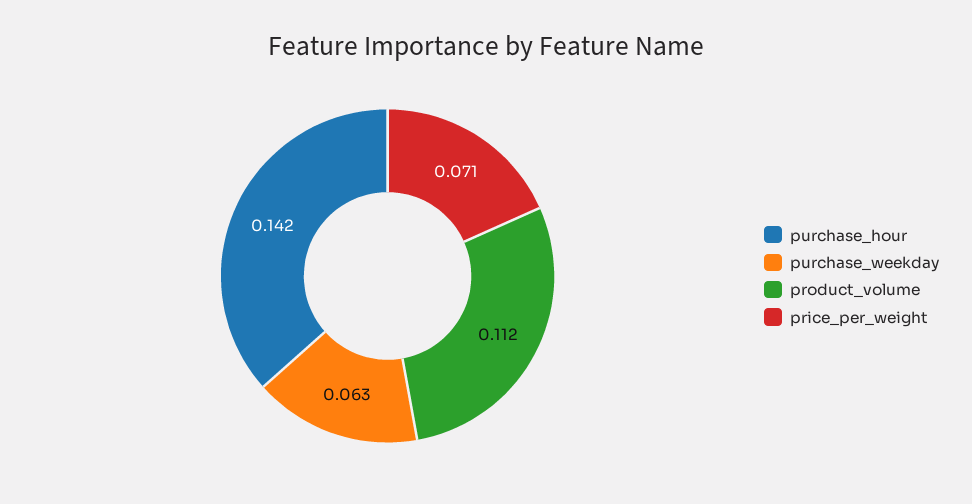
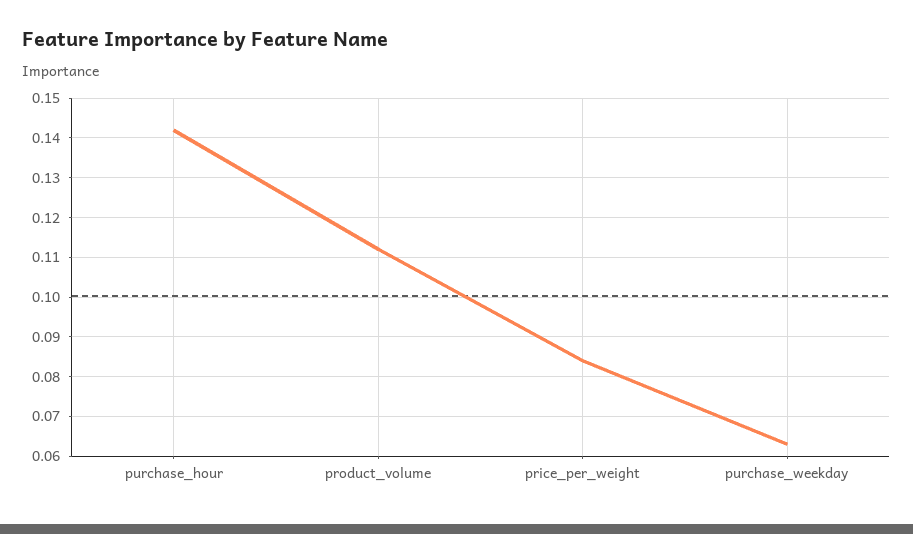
  {
    "purchase_hour": 0.142,
    "purchase_weekday": 0.063,
    "product_volume": 0.112,
-   "price_per_weight": 0.071
+   "price_per_weight": 0.085
  }

